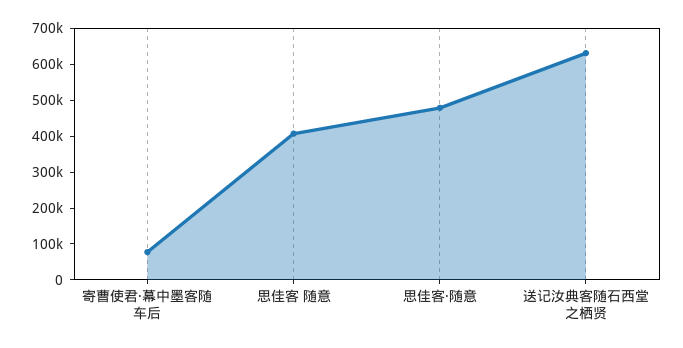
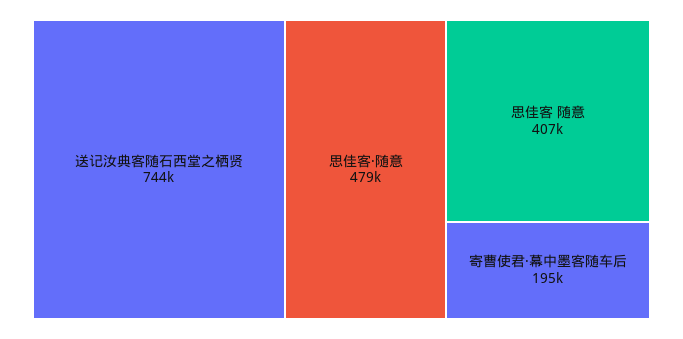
  {
-   "寄曹使君·幕中墨客随车后": 75000,
+   "寄曹使君·幕中墨客随车后": 195000,
    "思佳客 随意": 407000,
    "思佳客·随意": 479000,
-   "送记汝典客随石西堂之栖贤": 625000
+   "送记汝典客随石西堂之栖贤": 744000
  }

